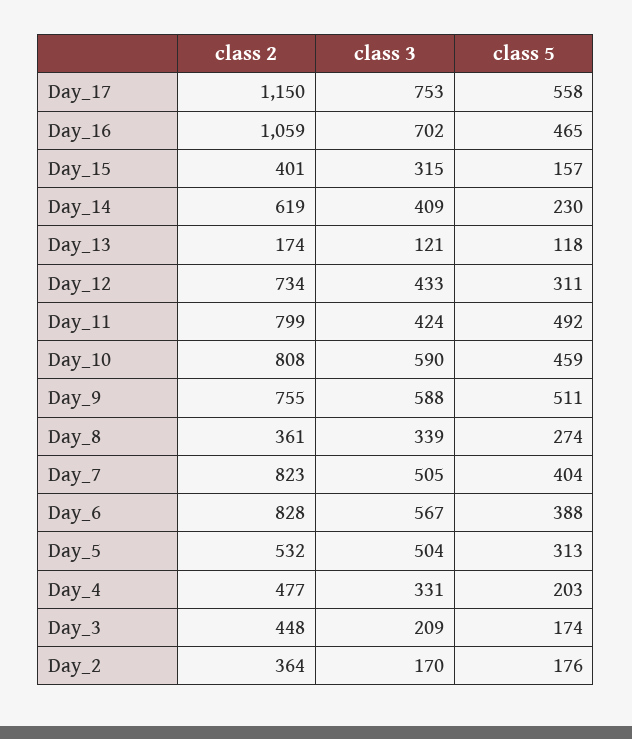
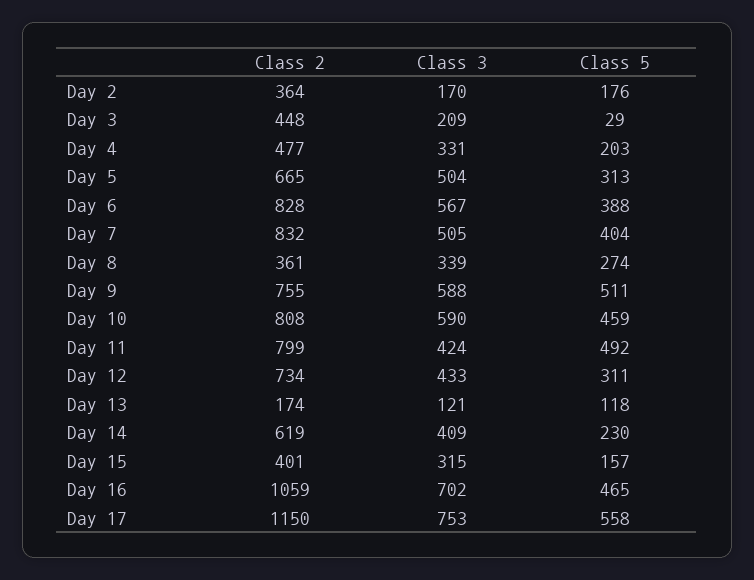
  {
    "class 2": {
      "Day_17": 1150,
      "Day_16": 1059,
      "Day_15": 401,
      "Day_14": 619,
      "Day_13": 174,
      "Day_12": 734,
      "Day_11": 799,
      "Day_10": 808,
      "Day_9": 755,
      "Day_8": 361,
-     "Day_7": 823,
+     "Day_7": 832,
      "Day_6": 828,
-     "Day_5": 532,
+     "Day_5": 665,
      "Day_4": 477,
      "Day_3": 448,
      "Day_2": 364
    },
    "class 3": {
      "Day_17": 753,
      "Day_16": 702,
      "Day_15": 315,
      "Day_14": 409,
      "Day_13": 121,
      "Day_12": 433,
      "Day_11": 424,
      "Day_10": 590,
      "Day_9": 588,
      "Day_8": 339,
      "Day_7": 505,
      "Day_6": 567,
      "Day_5": 504,
      "Day_4": 331,
      "Day_3": 209,
      "Day_2": 170
    },
    "class 5": {
      "Day_17": 558,
      "Day_16": 465,
      "Day_15": 157,
      "Day_14": 230,
      "Day_13": 118,
      "Day_12": 311,
      "Day_11": 492,
      "Day_10": 459,
      "Day_9": 511,
      "Day_8": 274,
      "Day_7": 404,
      "Day_6": 388,
      "Day_5": 313,
      "Day_4": 203,
-     "Day_3": 174,
+     "Day_3": 29,
      "Day_2": 176
    }
  }

